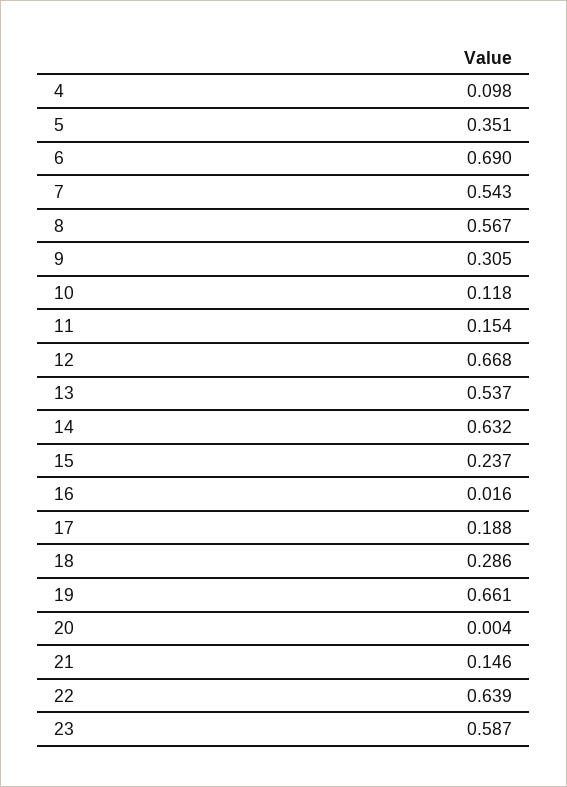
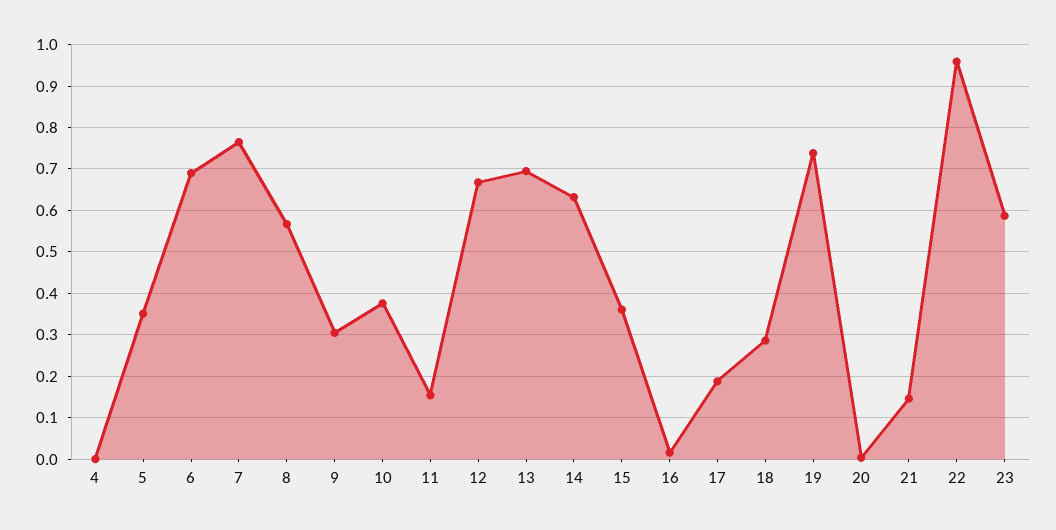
  {
-   "4": 0.098,
+   "4": 0,
    "5": 0.351,
    "6": 0.69,
-   "7": 0.543,
+   "7": 0.76,
    "8": 0.567,
    "9": 0.305,
-   "10": 0.118,
+   "10": 0.38,
    "11": 0.154,
    "12": 0.668,
-   "13": 0.537,
+   "13": 0.7,
    "14": 0.632,
-   "15": 0.237,
+   "15": 0.36,
    "16": 0.016,
    "17": 0.188,
    "18": 0.286,
-   "19": 0.661,
+   "19": 0.74,
    "20": 0.004,
    "21": 0.146,
-   "22": 0.639,
+   "22": 0.96,
    "23": 0.587
  }

